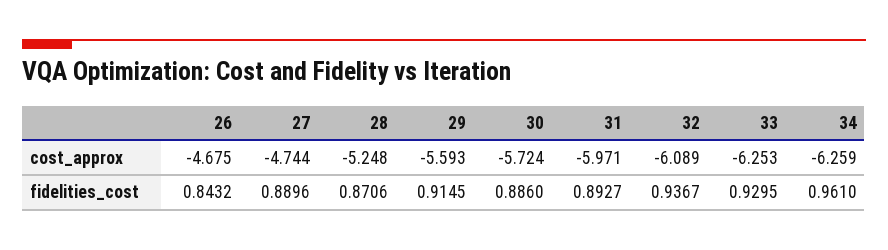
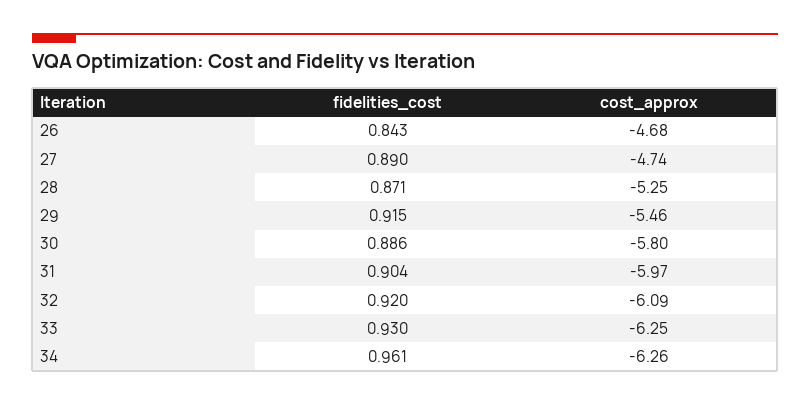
  {
    "26": {
      "cost_approx": -4.675,
      "fidelities_cost": 0.8432
    },
    "27": {
      "cost_approx": -4.744,
      "fidelities_cost": 0.8896
    },
    "28": {
      "cost_approx": -5.248,
      "fidelities_cost": 0.8706
    },
    "29": {
-     "cost_approx": -5.593,
+     "cost_approx": -5.46,
      "fidelities_cost": 0.9145
    },
    "30": {
-     "cost_approx": -5.724,
+     "cost_approx": -5.8,
      "fidelities_cost": 0.886
    },
    "31": {
      "cost_approx": -5.971,
-     "fidelities_cost": 0.8927
+     "fidelities_cost": 0.904
    },
    "32": {
      "cost_approx": -6.089,
-     "fidelities_cost": 0.9367
+     "fidelities_cost": 0.92
    },
    "33": {
      "cost_approx": -6.253,
      "fidelities_cost": 0.9295
    },
    "34": {
      "cost_approx": -6.259,
      "fidelities_cost": 0.961
    }
  }

